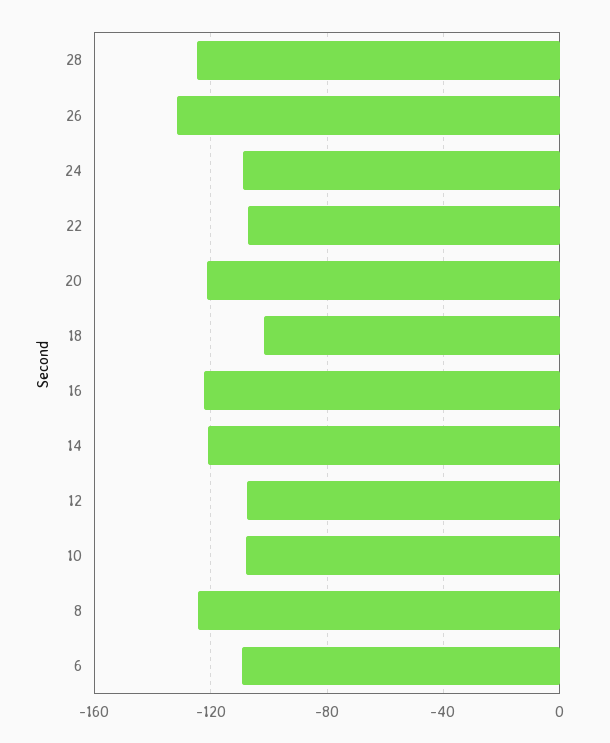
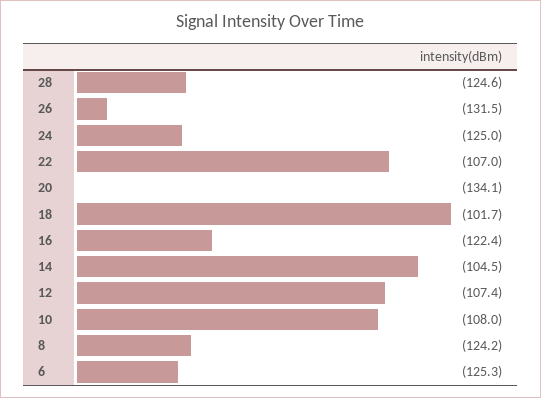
  {
    "28": -124.6,
    "26": -131.5,
-   "24": -110,
+   "24": -125,
    "22": -107,
-   "20": -120,
+   "20": -134.1,
    "18": -101.7,
    "16": -122.4,
-   "14": -120,
+   "14": -104.5,
    "12": -107.4,
    "10": -108,
    "8": -124.2,
-   "6": -110
+   "6": -125.3
  }

